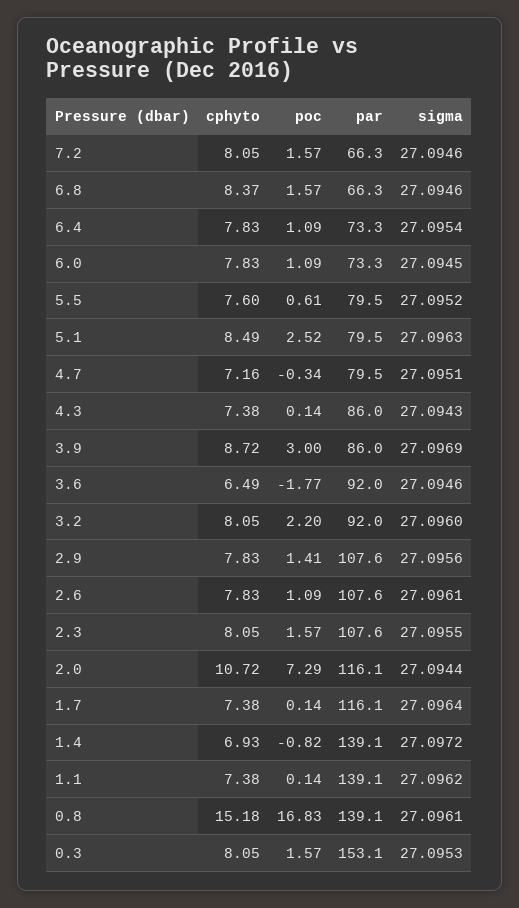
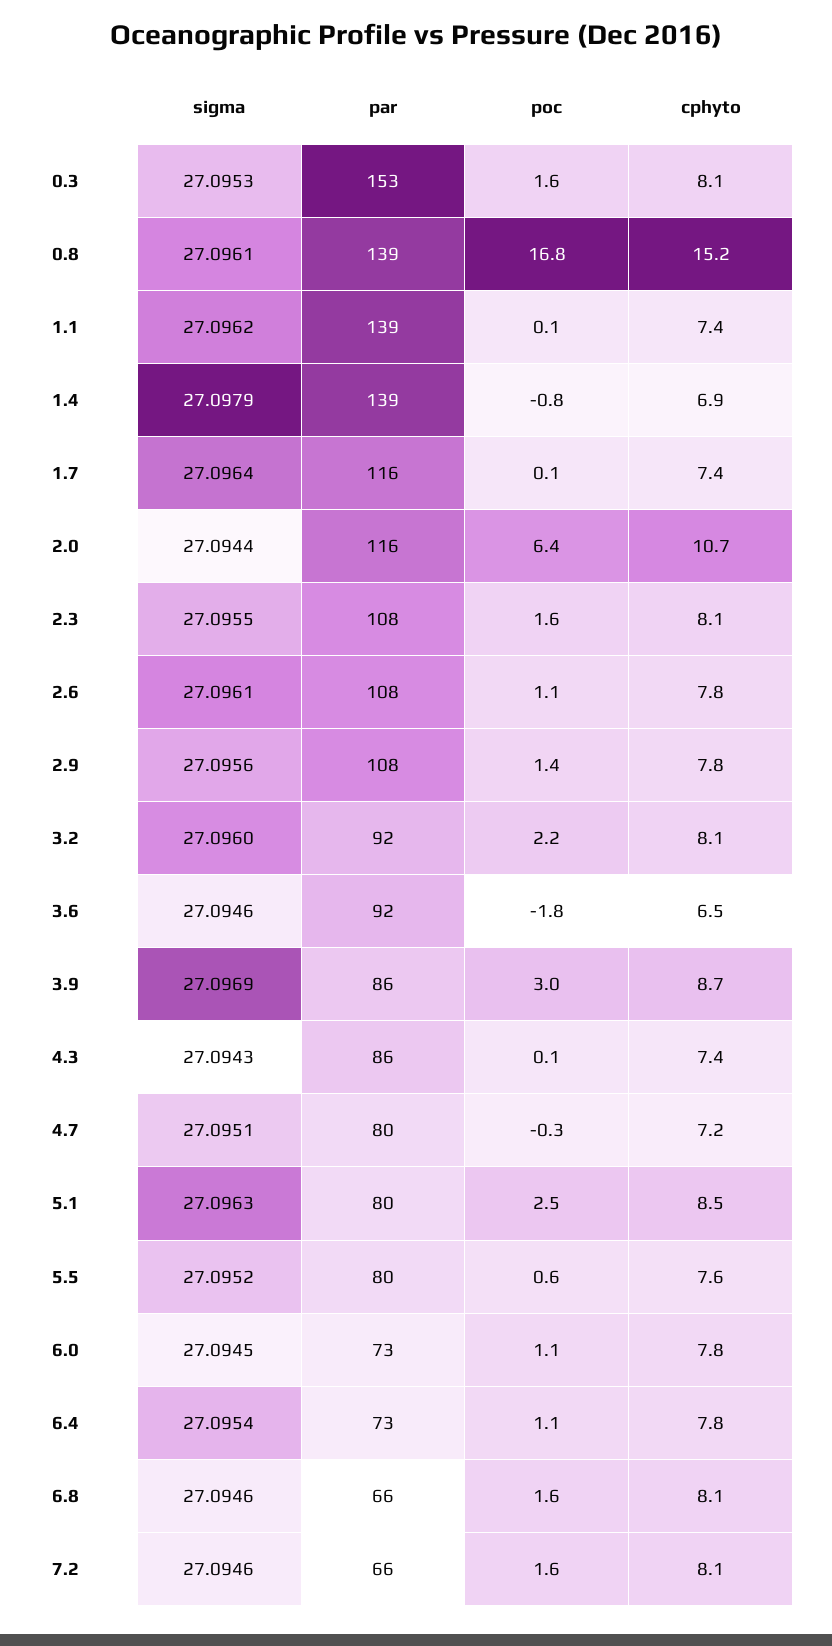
  {
    "cphyto": {
      "7.2": 8.05,
-     "6.8": 8.37,
+     "6.8": 8.1,
      "6.4": 7.83,
      "6.0": 7.83,
      "5.5": 7.6,
      "5.1": 8.49,
      "4.7": 7.16,
      "4.3": 7.38,
      "3.9": 8.72,
      "3.6": 6.49,
      "3.2": 8.05,
      "2.9": 7.83,
      "2.6": 7.83,
      "2.3": 8.05,
      "2.0": 10.72,
      "1.7": 7.38,
      "1.4": 6.93,
      "1.1": 7.38,
      "0.8": 15.18,
      "0.3": 8.05
    },
    "poc": {
      "7.2": 1.57,
      "6.8": 1.57,
      "6.4": 1.09,
      "6.0": 1.09,
      "5.5": 0.61,
      "5.1": 2.52,
      "4.7": -0.34,
      "4.3": 0.14,
      "3.9": 3,
      "3.6": -1.77,
      "3.2": 2.2,
      "2.9": 1.41,
      "2.6": 1.09,
      "2.3": 1.57,
-     "2.0": 7.29,
+     "2.0": 6.4,
      "1.7": 0.14,
      "1.4": -0.82,
      "1.1": 0.14,
      "0.8": 16.83,
      "0.3": 1.57
    },
    "par": {
      "7.2": 66.3,
      "6.8": 66.3,
      "6.4": 73.3,
      "6.0": 73.3,
      "5.5": 79.5,
      "5.1": 79.5,
      "4.7": 79.5,
      "4.3": 86,
      "3.9": 86,
      "3.6": 92,
      "3.2": 92,
      "2.9": 107.6,
      "2.6": 107.6,
      "2.3": 107.6,
      "2.0": 116.1,
      "1.7": 116.1,
      "1.4": 139.1,
      "1.1": 139.1,
      "0.8": 139.1,
      "0.3": 153.1
    },
    "sigma": {
      "7.2": 27.0946,
      "6.8": 27.0946,
      "6.4": 27.0954,
      "6.0": 27.0945,
      "5.5": 27.0952,
      "5.1": 27.0963,
      "4.7": 27.0951,
      "4.3": 27.0943,
      "3.9": 27.0969,
      "3.6": 27.0946,
      "3.2": 27.096,
      "2.9": 27.0956,
      "2.6": 27.0961,
      "2.3": 27.0955,
      "2.0": 27.0944,
      "1.7": 27.0964,
-     "1.4": 27.0972,
+     "1.4": 27.0979,
      "1.1": 27.0962,
      "0.8": 27.0961,
      "0.3": 27.0953
    }
  }

